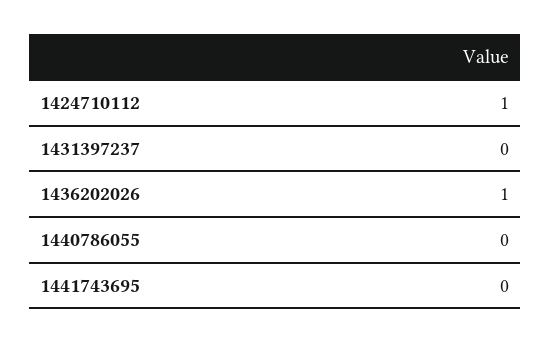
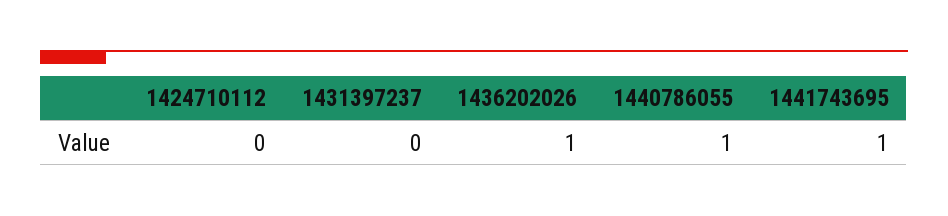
  {
-   "1424710112": 1,
+   "1424710112": 0,
    "1431397237": 0,
    "1436202026": 1,
-   "1440786055": 0,
+   "1440786055": 1,
-   "1441743695": 0
+   "1441743695": 1
  }

